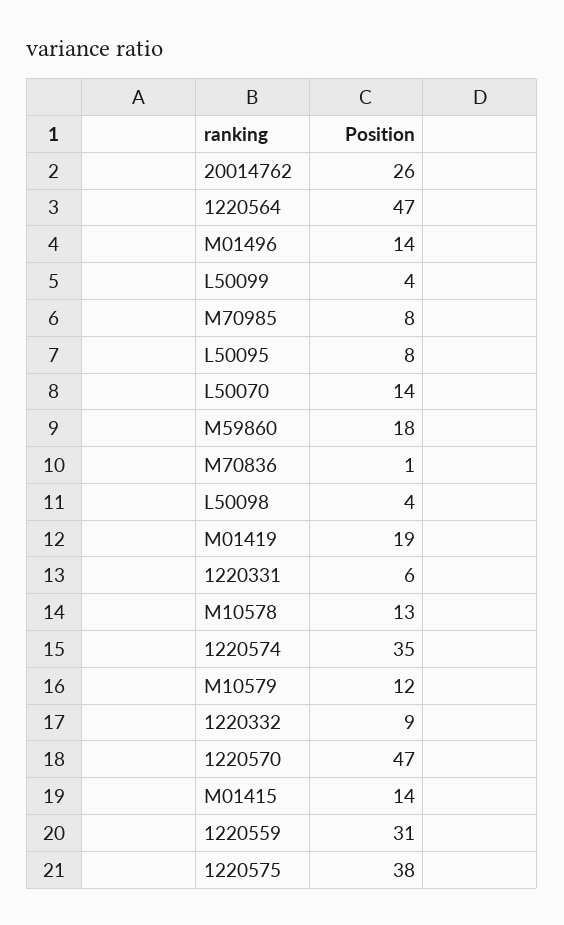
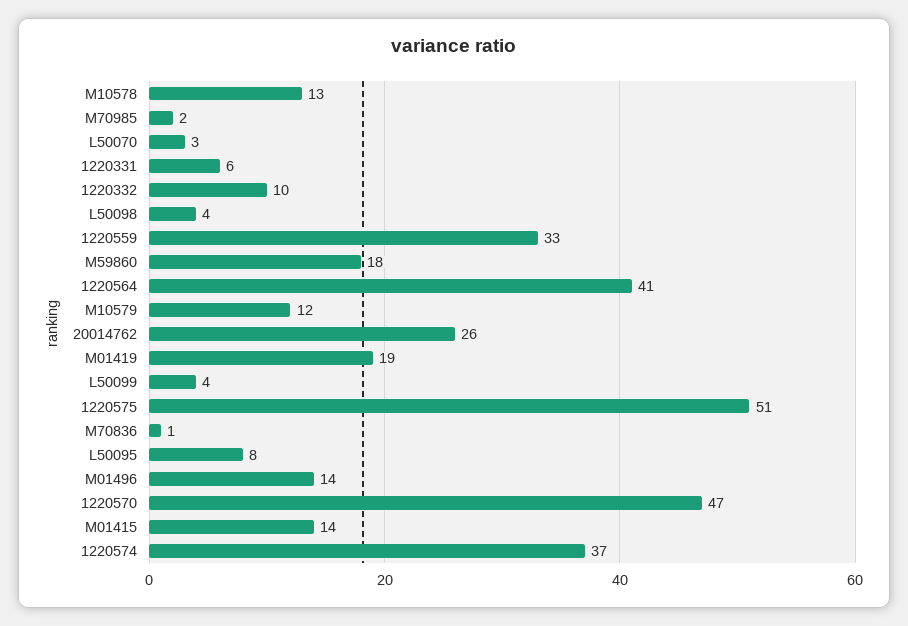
  {
    "20014762": 26,
-   "1220564": 47,
+   "1220564": 41,
    "M01496": 14,
    "L50099": 4,
-   "M70985": 8,
+   "M70985": 2,
    "L50095": 8,
-   "L50070": 14,
+   "L50070": 3,
    "M59860": 18,
    "M70836": 1,
    "L50098": 4,
    "M01419": 19,
    "1220331": 6,
    "M10578": 13,
-   "1220574": 35,
+   "1220574": 37,
    "M10579": 12,
-   "1220332": 9,
+   "1220332": 10,
    "1220570": 47,
    "M01415": 14,
-   "1220559": 31,
+   "1220559": 33,
-   "1220575": 38
+   "1220575": 51
  }

